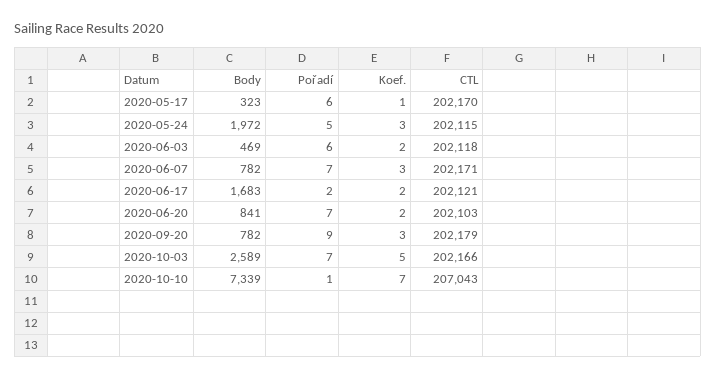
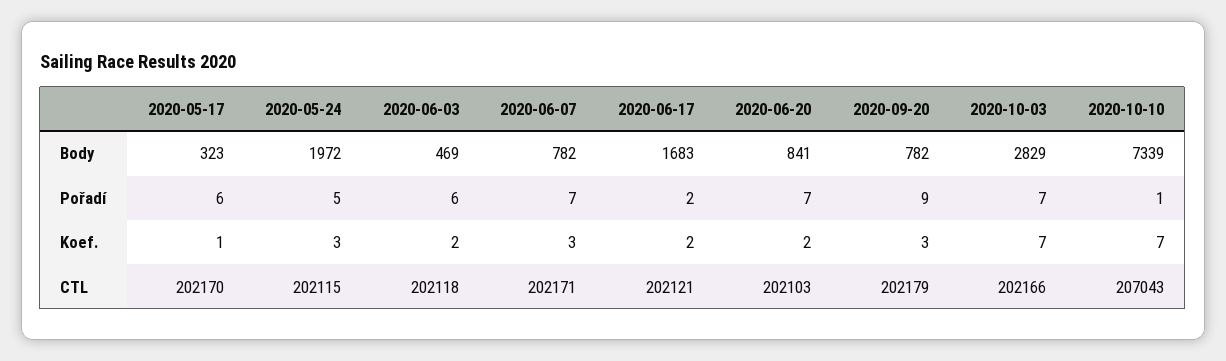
  {
    "Body": {
      "2020-05-17": 323,
      "2020-05-24": 1972,
      "2020-06-03": 469,
      "2020-06-07": 782,
      "2020-06-17": 1683,
      "2020-06-20": 841,
      "2020-09-20": 782,
-     "2020-10-03": 2589,
+     "2020-10-03": 2829,
      "2020-10-10": 7339
    },
    "Pořadí": {
      "2020-05-17": 6,
      "2020-05-24": 5,
      "2020-06-03": 6,
      "2020-06-07": 7,
      "2020-06-17": 2,
      "2020-06-20": 7,
      "2020-09-20": 9,
      "2020-10-03": 7,
      "2020-10-10": 1
    },
    "Koef.": {
      "2020-05-17": 1,
      "2020-05-24": 3,
      "2020-06-03": 2,
      "2020-06-07": 3,
      "2020-06-17": 2,
      "2020-06-20": 2,
      "2020-09-20": 3,
-     "2020-10-03": 5,
+     "2020-10-03": 7,
      "2020-10-10": 7
    },
    "CTL": {
      "2020-05-17": 202170,
      "2020-05-24": 202115,
      "2020-06-03": 202118,
      "2020-06-07": 202171,
      "2020-06-17": 202121,
      "2020-06-20": 202103,
      "2020-09-20": 202179,
      "2020-10-03": 202166,
      "2020-10-10": 207043
    }
  }

